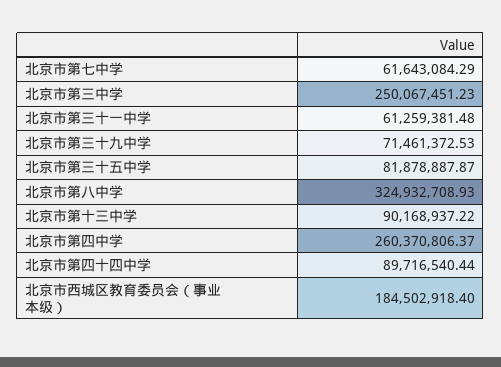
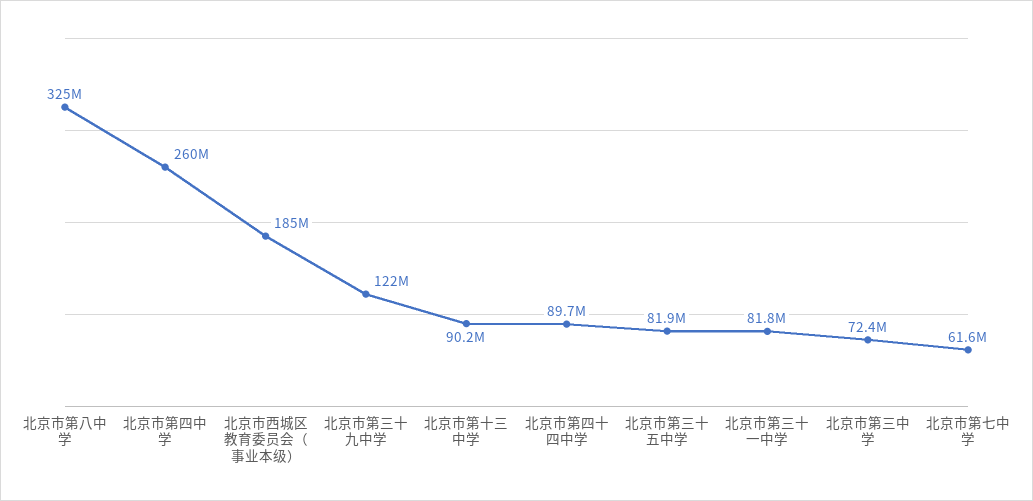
  {
    "北京市第七中学": 61643084.29,
-   "北京市第三中学": 250067451.23,
+   "北京市第三中学": 72400000,
-   "北京市第三十一中学": 61259381.48,
+   "北京市第三十一中学": 81800000,
-   "北京市第三十九中学": 71461372.53,
+   "北京市第三十九中学": 122000000,
    "北京市第三十五中学": 81878887.87,
    "北京市第八中学": 324932708.93,
    "北京市第十三中学": 90168937.22,
    "北京市第四中学": 260370806.37,
    "北京市第四十四中学": 89716540.44,
    "北京市西城区教育委员会（事业本级）": 184502918.4
  }

